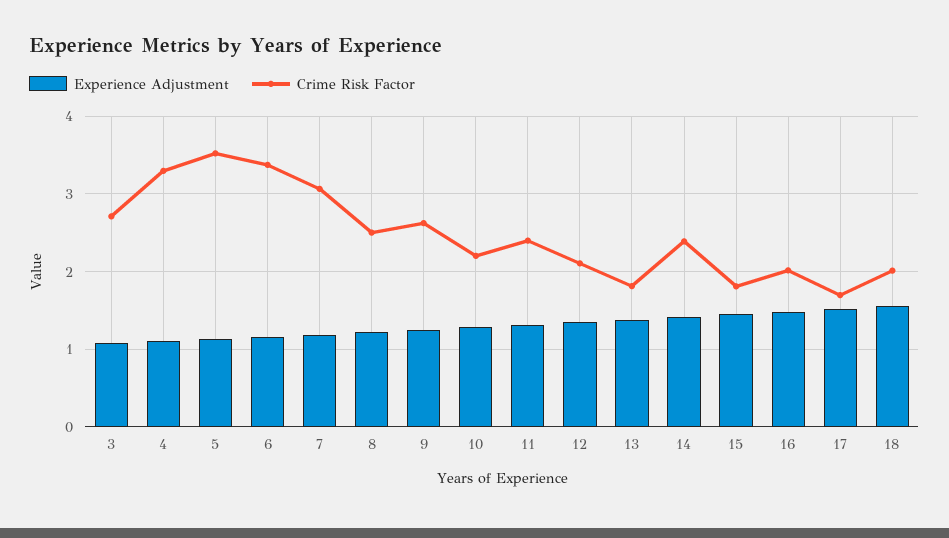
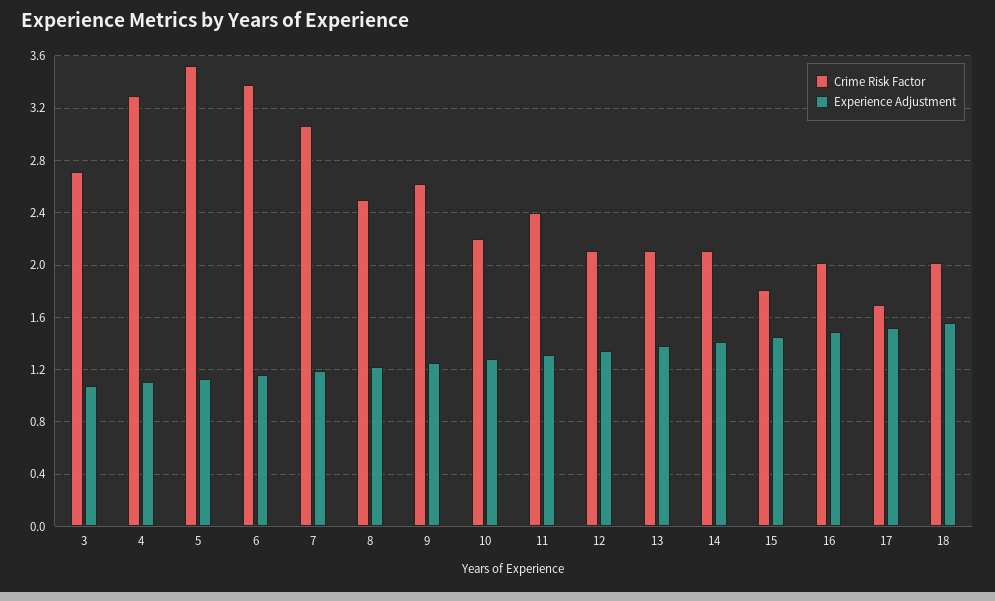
  {
    "Experience Adjustment": {
      "3": 1.1,
      "4": 1.1,
      "5": 1.15,
      "6": 1.15,
      "7": 1.2,
      "8": 1.2,
      "9": 1.25,
      "10": 1.3,
      "11": 1.3,
      "12": 1.35,
      "13": 1.4,
      "14": 1.4,
      "15": 1.45,
      "16": 1.5,
      "17": 1.5,
      "18": 1.55
    },
    "Crime Risk Factor": {
      "3": 2.7,
      "4": 3.3,
      "5": 3.5,
      "6": 3.35,
      "7": 3.05,
      "8": 2.5,
      "9": 2.6,
      "10": 2.2,
      "11": 2.4,
      "12": 2.1,
-     "13": 1.8,
+     "13": 2.1,
-     "14": 2.4,
+     "14": 2.1,
      "15": 1.8,
      "16": 2,
      "17": 1.7,
      "18": 2
    }
  }

